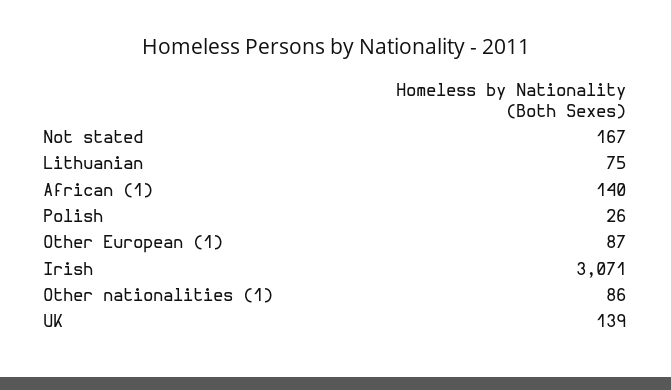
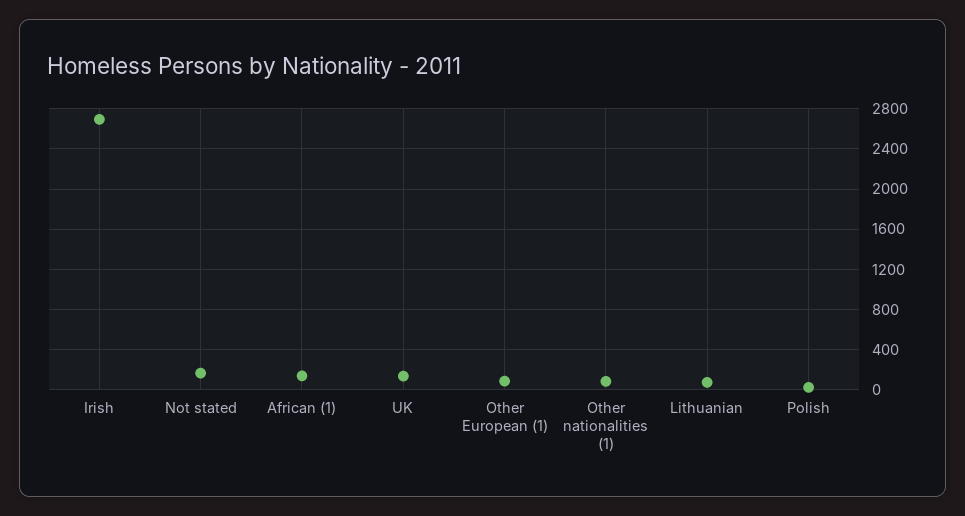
  {
    "Not stated": 167,
    "Lithuanian": 75,
    "African (1)": 140,
    "Polish": 26,
    "Other European (1)": 87,
-   "Irish": 3071,
+   "Irish": 2700,
    "Other nationalities (1)": 86,
    "UK": 139
  }

